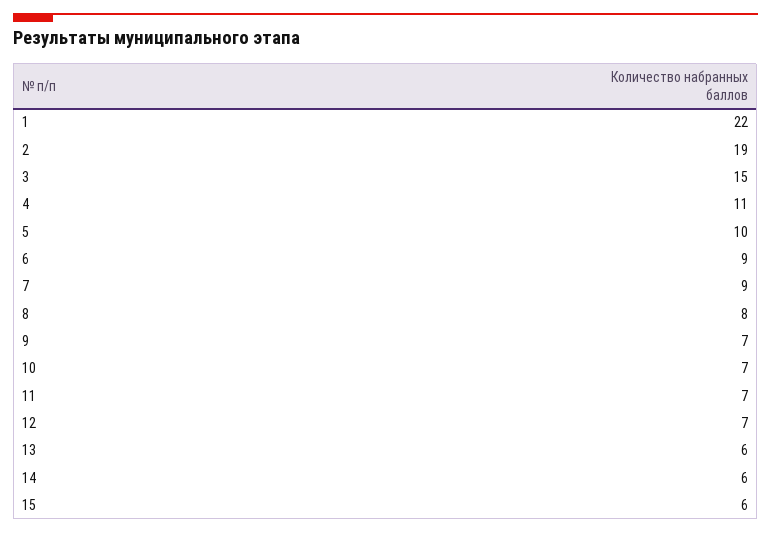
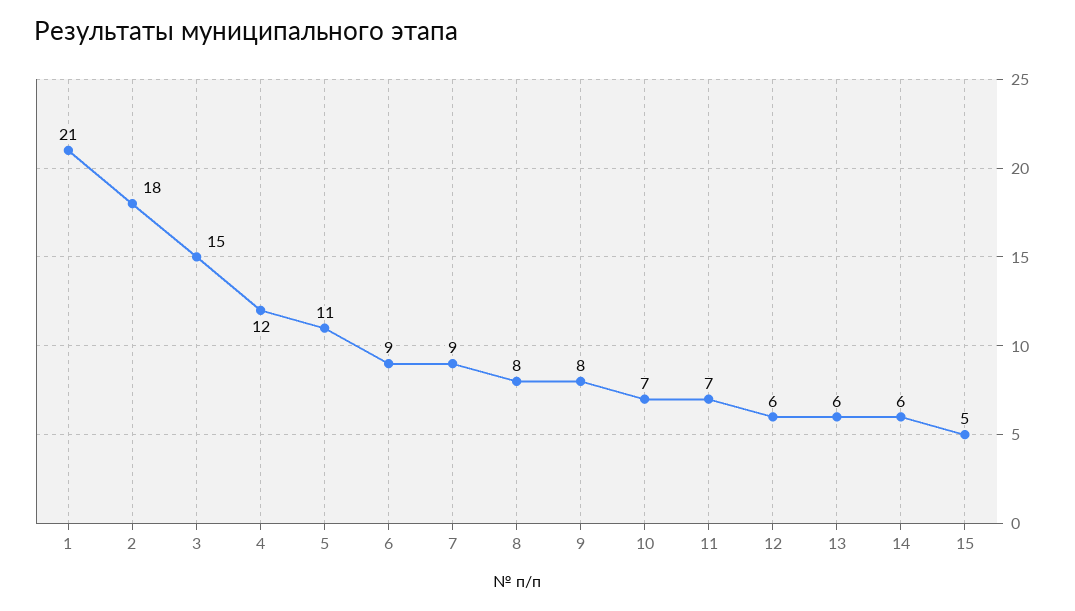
  {
-   "1": 22,
+   "1": 21,
-   "2": 19,
+   "2": 18,
    "3": 15,
-   "4": 11,
+   "4": 12,
-   "5": 10,
+   "5": 11,
    "6": 9,
    "7": 9,
    "8": 8,
-   "9": 7,
+   "9": 8,
    "10": 7,
    "11": 7,
-   "12": 7,
+   "12": 6,
    "13": 6,
    "14": 6,
-   "15": 6
+   "15": 5
  }

